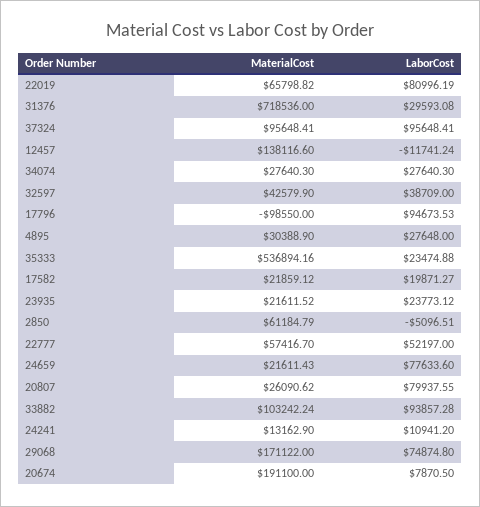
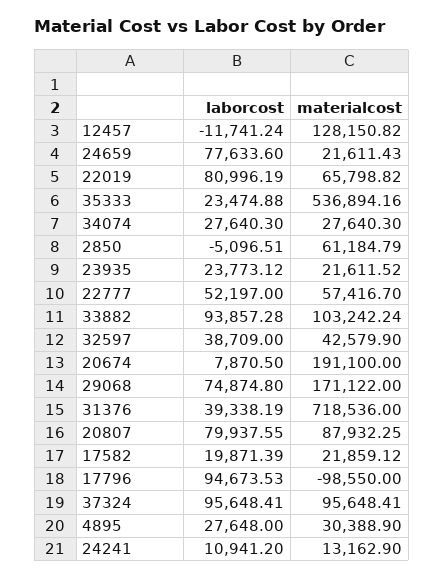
  {
    "MaterialCost": {
      "22019": 65798.82,
      "31376": 718536,
      "37324": 95648.41,
-     "12457": 138116.6,
+     "12457": 128150.82,
      "34074": 27640.3,
      "32597": 42579.9,
      "17796": -98550,
      "4895": 30388.9,
      "35333": 536894.16,
      "17582": 21859.12,
      "23935": 21611.52,
      "2850": 61184.79,
      "22777": 57416.7,
      "24659": 21611.43,
-     "20807": 26090.62,
+     "20807": 87932.25,
      "33882": 103242.24,
      "24241": 13162.9,
      "29068": 171122,
      "20674": 191100
    },
    "LaborCost": {
      "22019": 80996.19,
-     "31376": 29593.08,
+     "31376": 39338.19,
      "37324": 95648.41,
      "12457": -11741.24,
      "34074": 27640.3,
      "32597": 38709,
      "17796": 94673.53,
      "4895": 27648,
      "35333": 23474.88,
-     "17582": 19871.27,
+     "17582": 19871.39,
      "23935": 23773.12,
      "2850": -5096.51,
      "22777": 52197,
      "24659": 77633.6,
      "20807": 79937.55,
      "33882": 93857.28,
      "24241": 10941.2,
      "29068": 74874.8,
      "20674": 7870.5
    }
  }

